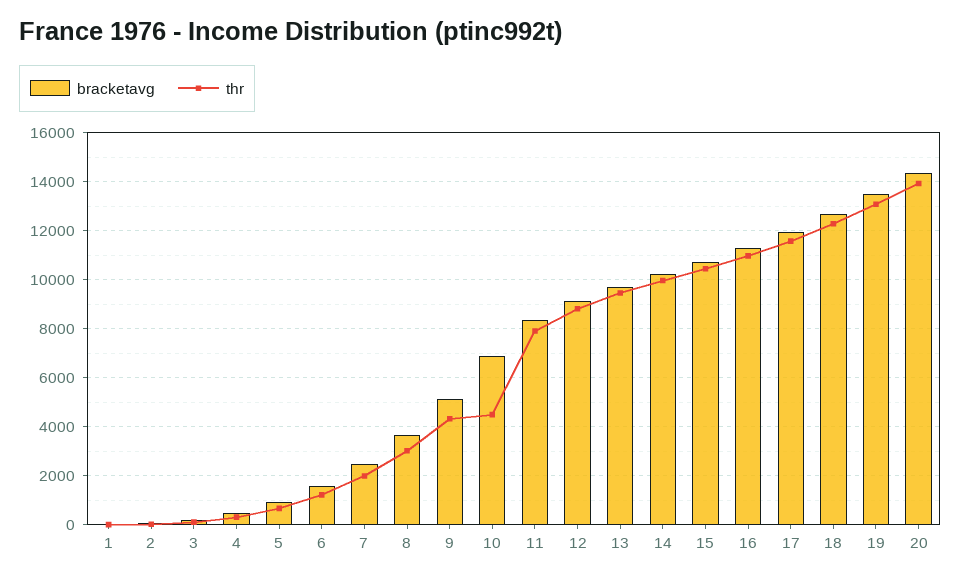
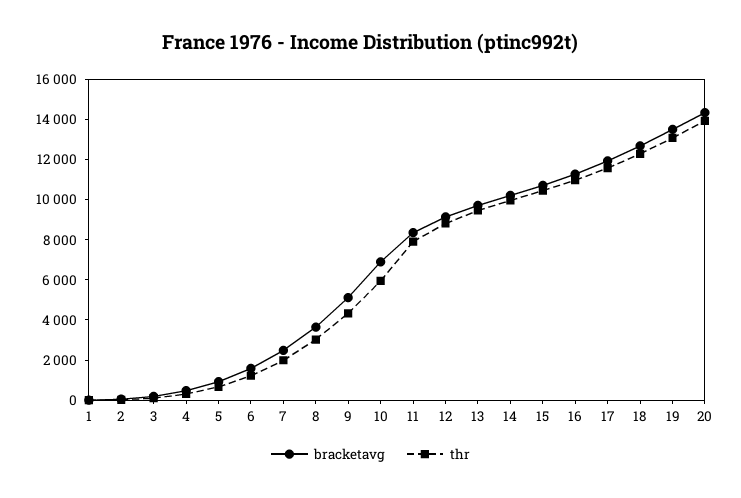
  {
    "bracketavg": {
      "1": 0,
      "2": 0,
      "3": 250,
      "4": 500,
      "5": 1000,
      "6": 1500,
      "7": 2500,
      "8": 3750,
      "9": 5000,
      "10": 7000,
      "11": 8250,
      "12": 9250,
      "13": 9750,
      "14": 10250,
      "15": 10750,
      "16": 11250,
      "17": 12000,
      "18": 12750,
      "19": 13500,
      "20": 14250
    },
    "thr": {
      "1": 0,
      "2": 0,
      "3": 0,
      "4": 250,
      "5": 750,
      "6": 1250,
      "7": 2000,
      "8": 3000,
      "9": 4250,
-     "10": 4500,
+     "10": 6000,
      "11": 8000,
      "12": 8750,
      "13": 9500,
      "14": 10000,
      "15": 10500,
      "16": 11000,
      "17": 11500,
      "18": 12250,
      "19": 13000,
      "20": 14000
    }
  }

